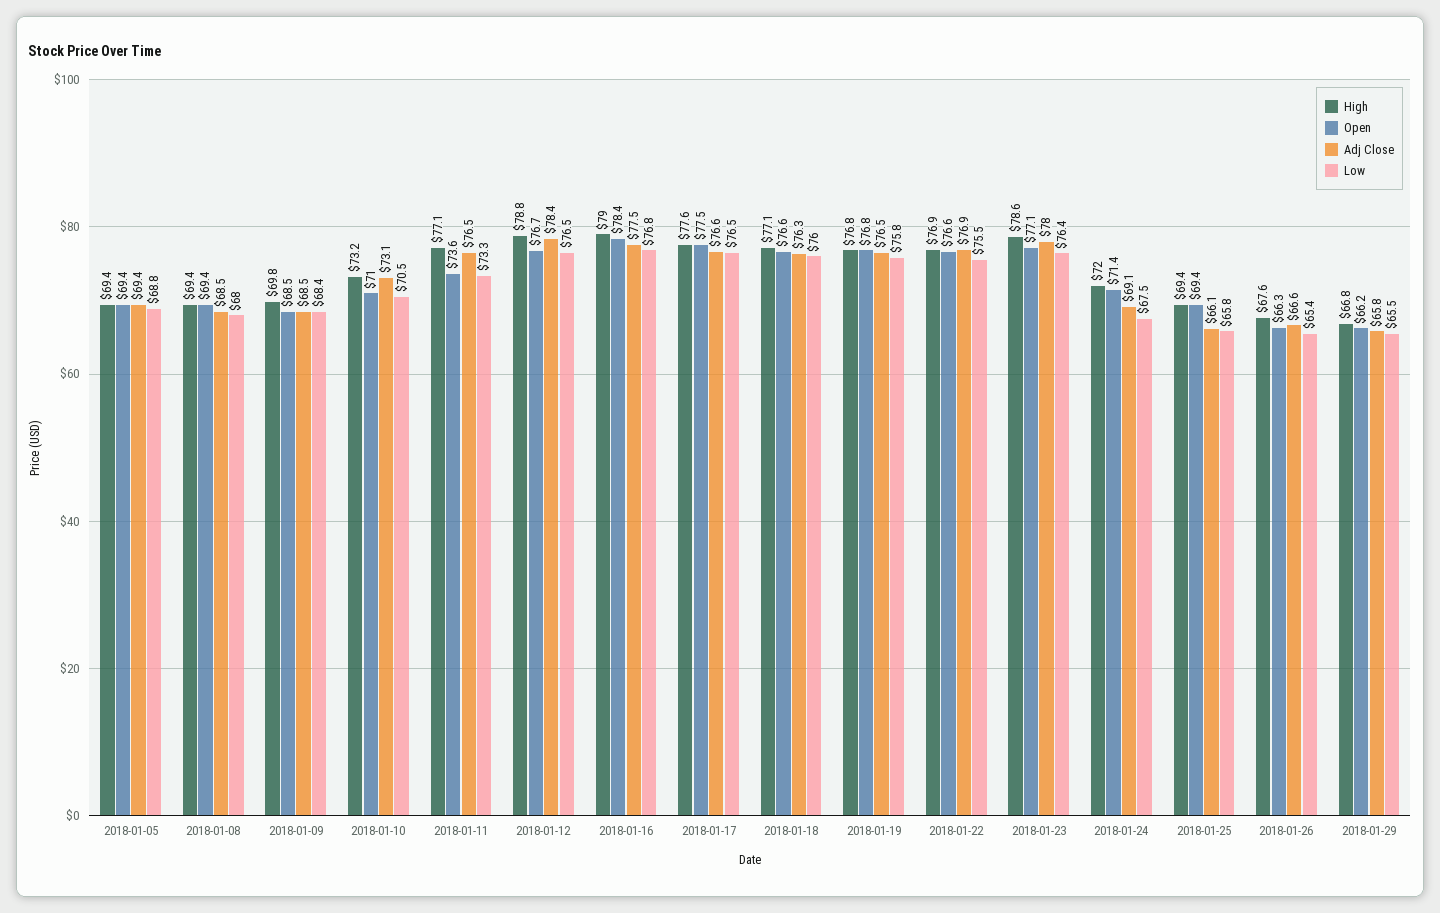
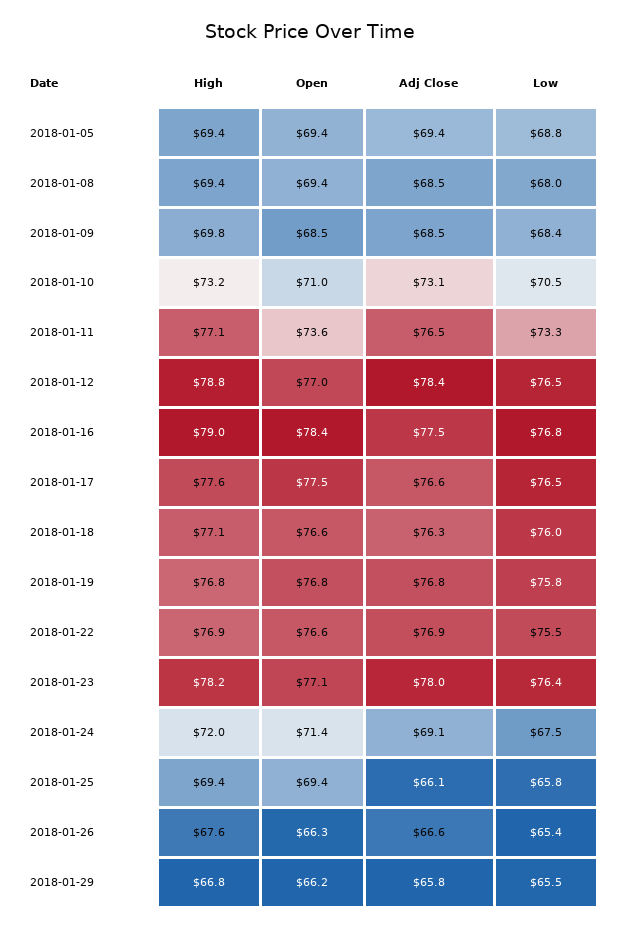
  {
    "High": {
      "2018-01-05": 69.4,
      "2018-01-08": 69.4,
      "2018-01-09": 69.8,
      "2018-01-10": 73.2,
      "2018-01-11": 77.1,
      "2018-01-12": 78.8,
      "2018-01-16": 79,
      "2018-01-17": 77.6,
      "2018-01-18": 77.1,
      "2018-01-19": 76.8,
      "2018-01-22": 76.9,
-     "2018-01-23": 78.6,
+     "2018-01-23": 78.2,
      "2018-01-24": 72,
      "2018-01-25": 69.4,
      "2018-01-26": 67.6,
      "2018-01-29": 66.8
    },
    "Open": {
      "2018-01-05": 69.4,
      "2018-01-08": 69.4,
      "2018-01-09": 68.5,
      "2018-01-10": 71,
      "2018-01-11": 73.6,
-     "2018-01-12": 76.7,
+     "2018-01-12": 77,
      "2018-01-16": 78.4,
      "2018-01-17": 77.5,
      "2018-01-18": 76.6,
      "2018-01-19": 76.8,
      "2018-01-22": 76.6,
      "2018-01-23": 77.1,
      "2018-01-24": 71.4,
      "2018-01-25": 69.4,
      "2018-01-26": 66.3,
      "2018-01-29": 66.2
    },
    "Adj Close": {
      "2018-01-05": 69.4,
      "2018-01-08": 68.5,
      "2018-01-09": 68.5,
      "2018-01-10": 73.1,
      "2018-01-11": 76.5,
      "2018-01-12": 78.4,
      "2018-01-16": 77.5,
      "2018-01-17": 76.6,
      "2018-01-18": 76.3,
-     "2018-01-19": 76.5,
+     "2018-01-19": 76.8,
      "2018-01-22": 76.9,
      "2018-01-23": 78,
      "2018-01-24": 69.1,
      "2018-01-25": 66.1,
      "2018-01-26": 66.6,
      "2018-01-29": 65.8
    },
    "Low": {
      "2018-01-05": 68.8,
      "2018-01-08": 68,
      "2018-01-09": 68.4,
      "2018-01-10": 70.5,
      "2018-01-11": 73.3,
      "2018-01-12": 76.5,
      "2018-01-16": 76.8,
      "2018-01-17": 76.5,
      "2018-01-18": 76,
      "2018-01-19": 75.8,
      "2018-01-22": 75.5,
      "2018-01-23": 76.4,
      "2018-01-24": 67.5,
      "2018-01-25": 65.8,
      "2018-01-26": 65.4,
      "2018-01-29": 65.5
    }
  }

